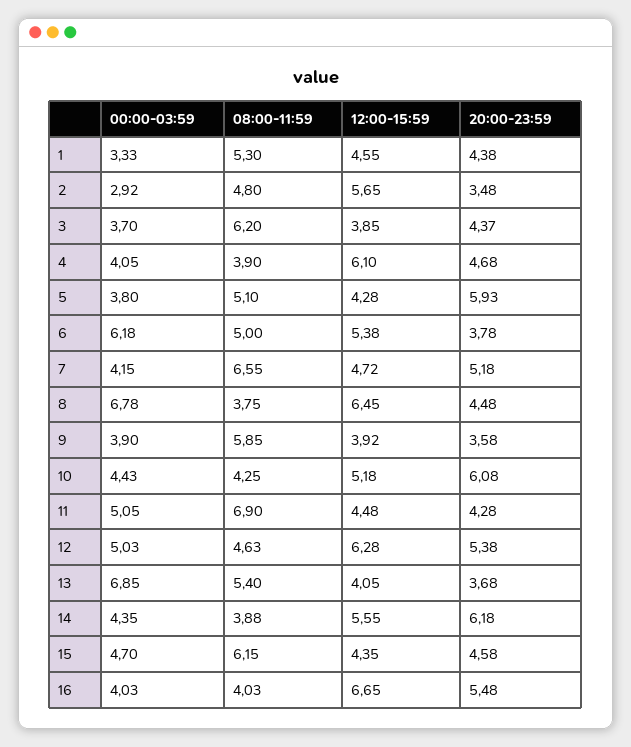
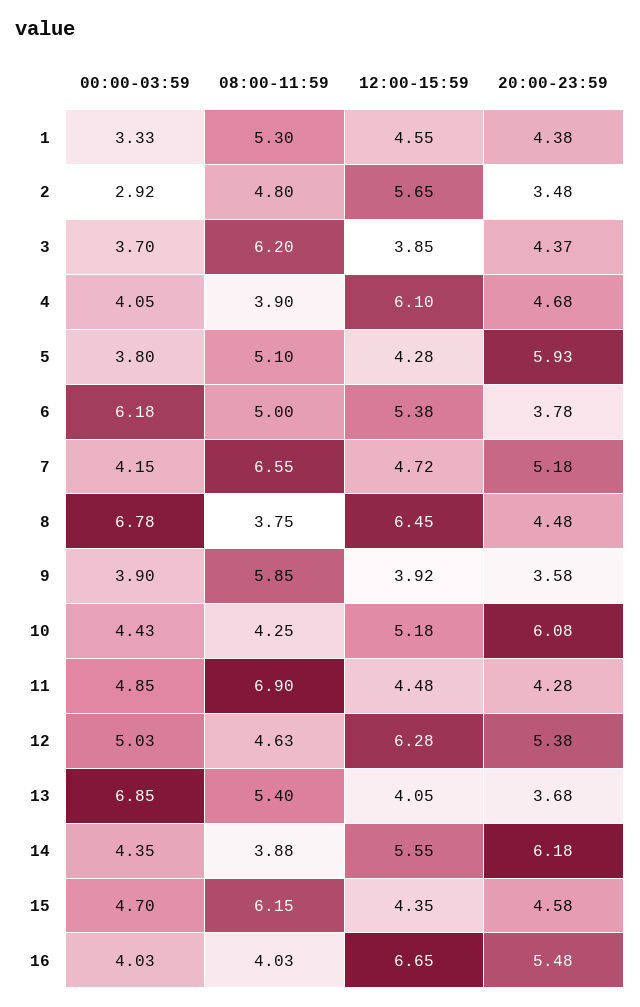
  {
    "00:00-03:59": {
      "1": 3.33,
      "2": 2.92,
      "3": 3.7,
      "4": 4.05,
      "5": 3.8,
      "6": 6.18,
      "7": 4.15,
      "8": 6.78,
      "9": 3.9,
      "10": 4.43,
-     "11": 5.05,
+     "11": 4.85,
      "12": 5.03,
      "13": 6.85,
      "14": 4.35,
      "15": 4.7,
      "16": 4.03
    },
    "08:00-11:59": {
      "1": 5.3,
      "2": 4.8,
      "3": 6.2,
      "4": 3.9,
      "5": 5.1,
      "6": 5,
      "7": 6.55,
      "8": 3.75,
      "9": 5.85,
      "10": 4.25,
      "11": 6.9,
      "12": 4.63,
      "13": 5.4,
      "14": 3.88,
      "15": 6.15,
      "16": 4.03
    },
    "12:00-15:59": {
      "1": 4.55,
      "2": 5.65,
      "3": 3.85,
      "4": 6.1,
      "5": 4.28,
      "6": 5.38,
      "7": 4.72,
      "8": 6.45,
      "9": 3.92,
      "10": 5.18,
      "11": 4.48,
      "12": 6.28,
      "13": 4.05,
      "14": 5.55,
      "15": 4.35,
      "16": 6.65
    },
    "20:00-23:59": {
      "1": 4.38,
      "2": 3.48,
      "3": 4.37,
      "4": 4.68,
      "5": 5.93,
      "6": 3.78,
      "7": 5.18,
      "8": 4.48,
      "9": 3.58,
      "10": 6.08,
      "11": 4.28,
      "12": 5.38,
      "13": 3.68,
      "14": 6.18,
      "15": 4.58,
      "16": 5.48
    }
  }

